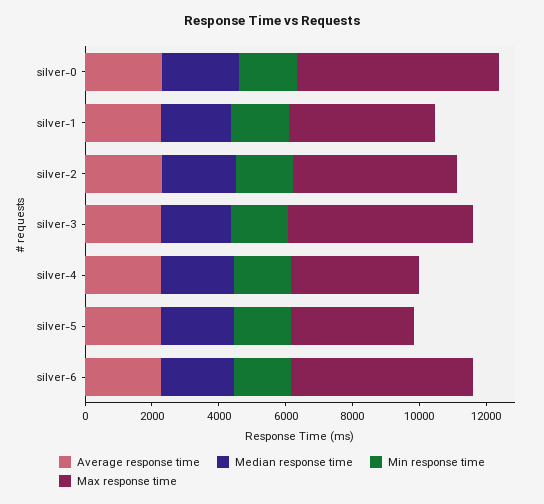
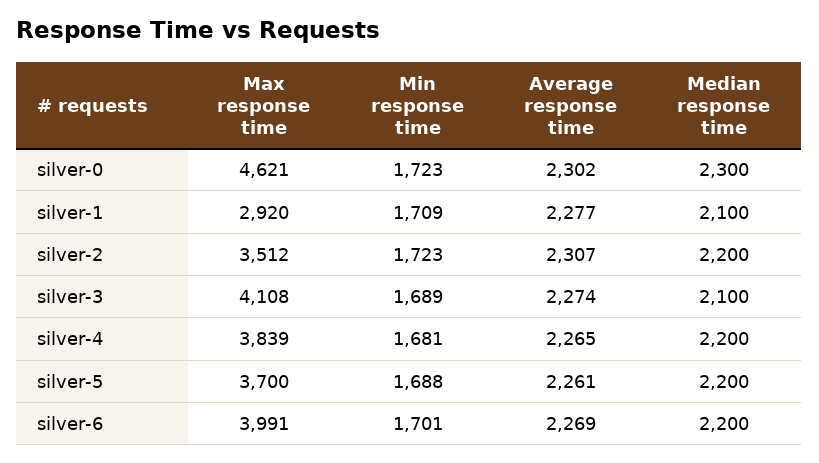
  {
    "Average response time": {
      "silver-0": 2302,
      "silver-1": 2277,
      "silver-2": 2307,
      "silver-3": 2274,
      "silver-4": 2265,
      "silver-5": 2261,
      "silver-6": 2269
    },
    "Median response time": {
      "silver-0": 2300,
      "silver-1": 2100,
      "silver-2": 2200,
      "silver-3": 2100,
      "silver-4": 2200,
      "silver-5": 2200,
      "silver-6": 2200
    },
    "Min response time": {
      "silver-0": 1723,
      "silver-1": 1709,
      "silver-2": 1723,
      "silver-3": 1689,
      "silver-4": 1681,
      "silver-5": 1688,
      "silver-6": 1701
    },
    "Max response time": {
-     "silver-0": 6000,
+     "silver-0": 4621,
-     "silver-1": 4500,
+     "silver-1": 2920,
-     "silver-2": 5000,
+     "silver-2": 3512,
-     "silver-3": 5500,
+     "silver-3": 4108,
      "silver-4": 3839,
      "silver-5": 3700,
-     "silver-6": 5500
+     "silver-6": 3991
    }
  }

